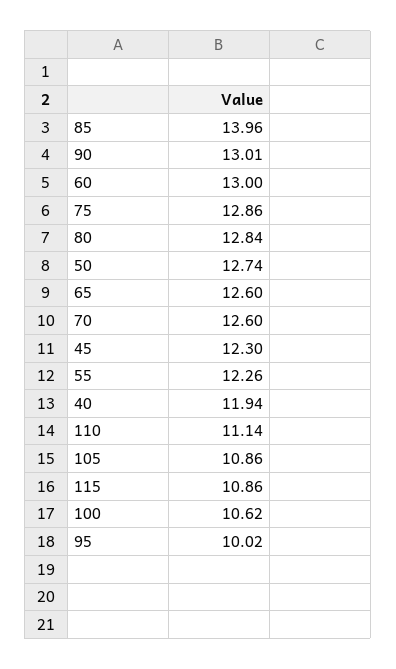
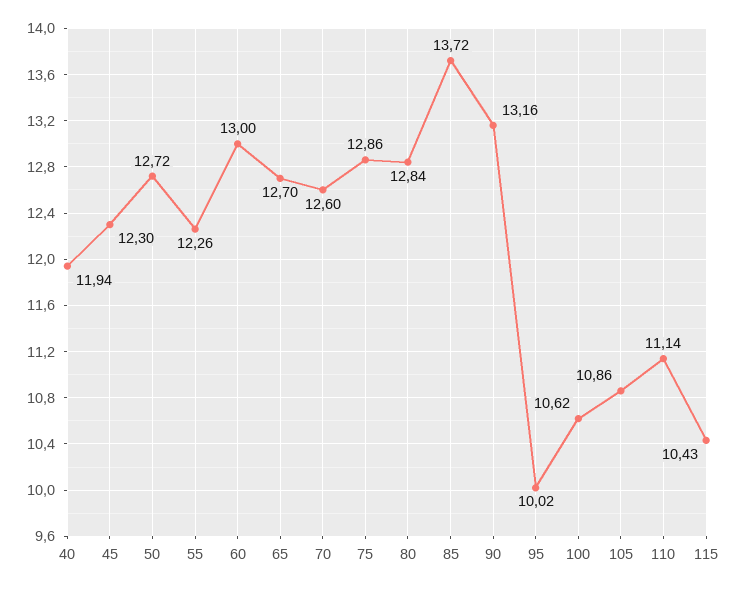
  {
-   "85": 13.96,
+   "85": 13.72,
-   "90": 13.01,
+   "90": 13.16,
    "60": 13,
    "75": 12.86,
    "80": 12.84,
-   "50": 12.74,
+   "50": 12.72,
-   "65": 12.6,
+   "65": 12.7,
    "70": 12.6,
    "45": 12.3,
    "55": 12.26,
    "40": 11.94,
    "110": 11.14,
    "105": 10.86,
-   "115": 10.86,
+   "115": 10.43,
    "100": 10.62,
    "95": 10.02
  }

